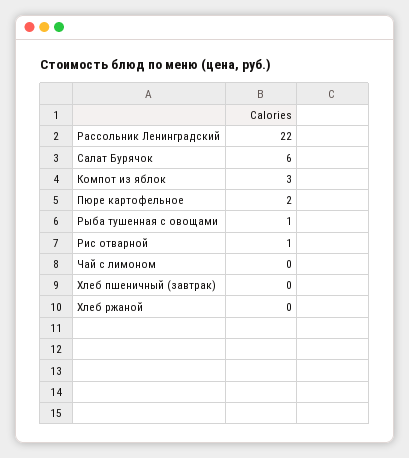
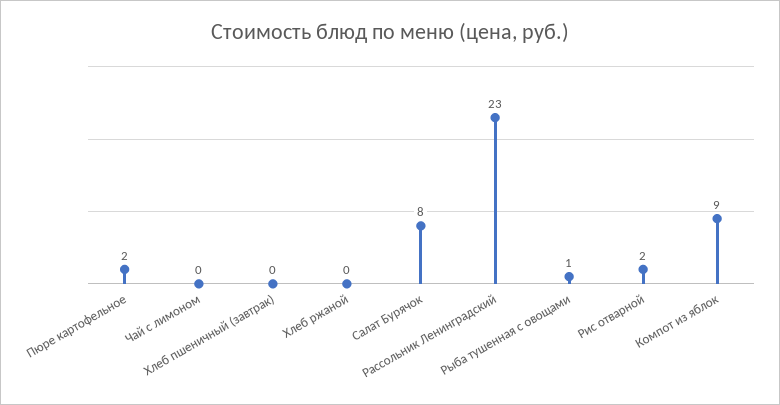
  {
-   "Рассольник Ленинградский": 22,
+   "Рассольник Ленинградский": 23,
-   "Салат Бурячок": 6,
+   "Салат Бурячок": 8,
-   "Компот из яблок": 3,
+   "Компот из яблок": 9,
    "Пюре картофельное": 2,
    "Рыба тушенная с овощами": 1,
-   "Рис отварной": 1,
+   "Рис отварной": 2,
    "Чай с лимоном": 0,
    "Хлеб пшеничный (завтрак)": 0,
    "Хлеб ржаной": 0
  }

